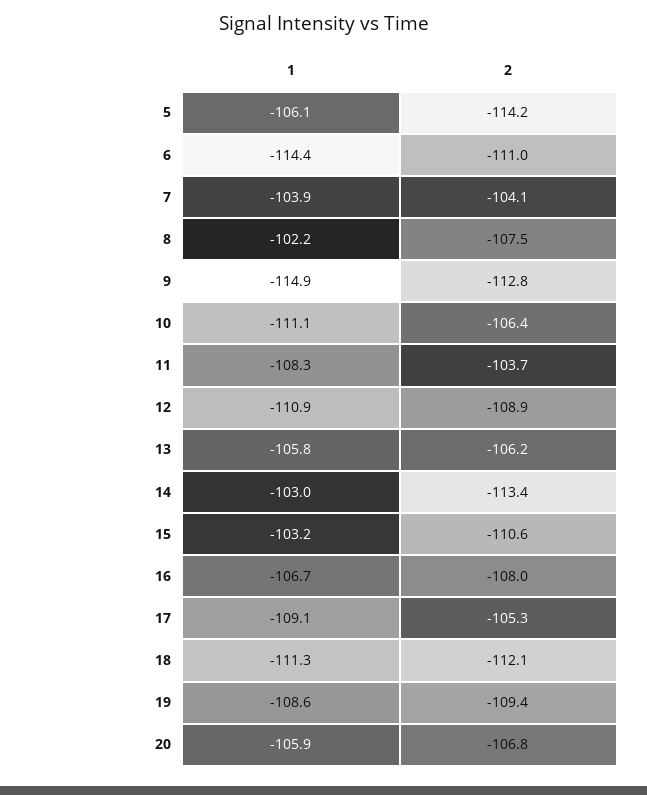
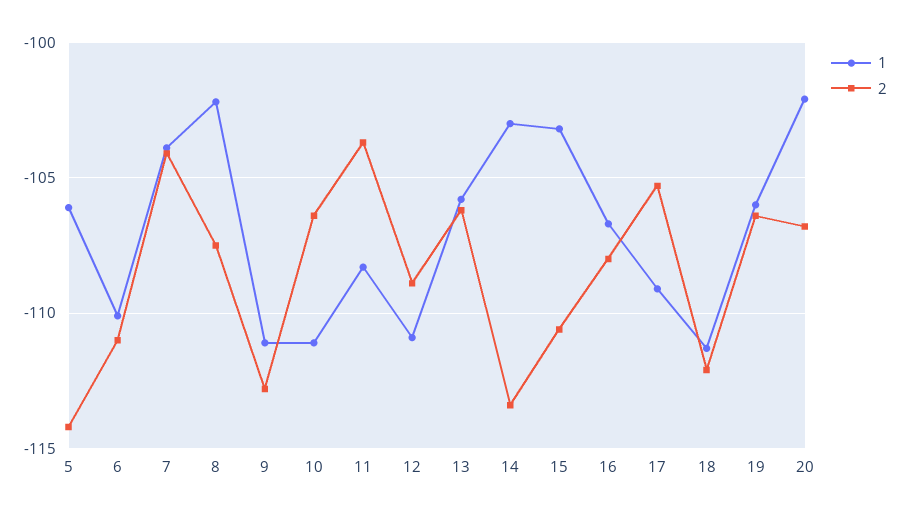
  {
    "1": {
      "5": -106.1,
-     "6": -114.4,
+     "6": -110,
      "7": -103.9,
      "8": -102.2,
-     "9": -114.9,
+     "9": -111,
      "10": -111.1,
      "11": -108.3,
      "12": -110.9,
      "13": -105.8,
      "14": -103,
      "15": -103.2,
      "16": -106.7,
      "17": -109.1,
      "18": -111.3,
-     "19": -108.6,
+     "19": -106,
-     "20": -105.9
+     "20": -102
    },
    "2": {
      "5": -114.2,
      "6": -111,
      "7": -104.1,
      "8": -107.5,
      "9": -112.8,
      "10": -106.4,
      "11": -103.7,
      "12": -108.9,
      "13": -106.2,
      "14": -113.4,
      "15": -110.6,
      "16": -108,
      "17": -105.3,
      "18": -112.1,
-     "19": -109.4,
+     "19": -106.5,
      "20": -106.8
    }
  }

